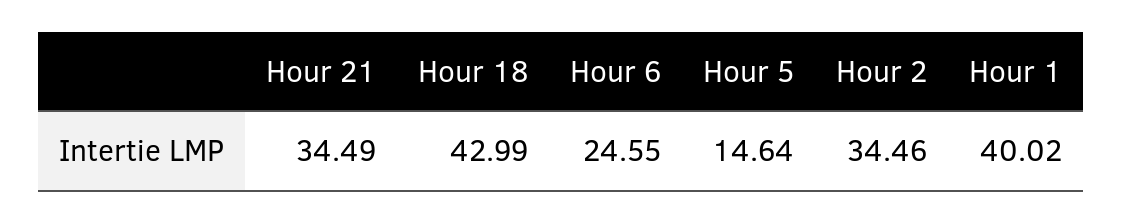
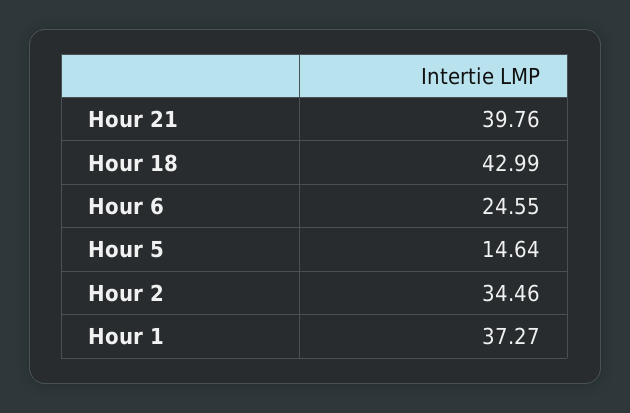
  {
-   "Hour 21": 34.49,
+   "Hour 21": 39.76,
    "Hour 18": 42.99,
    "Hour 6": 24.55,
    "Hour 5": 14.64,
    "Hour 2": 34.46,
-   "Hour 1": 40.02
+   "Hour 1": 37.27
  }

